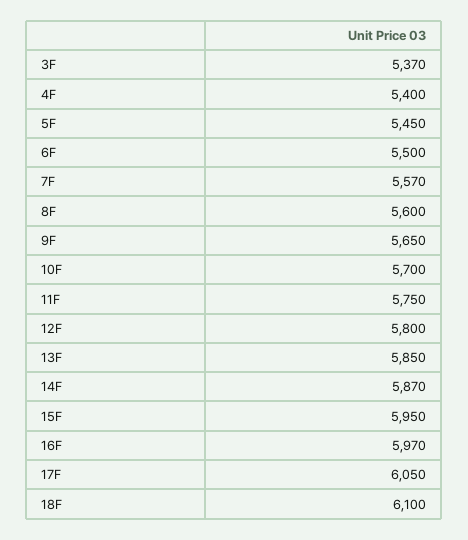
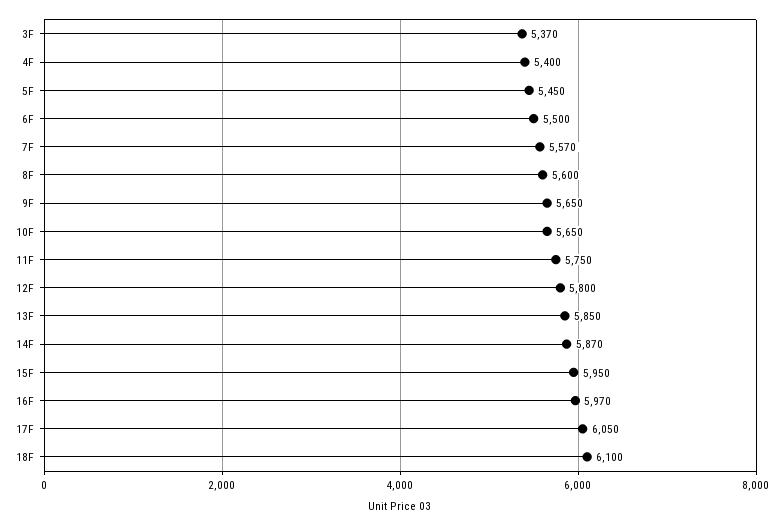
  {
    "3F": 5370,
    "4F": 5400,
    "5F": 5450,
    "6F": 5500,
    "7F": 5570,
    "8F": 5600,
    "9F": 5650,
-   "10F": 5700,
+   "10F": 5650,
    "11F": 5750,
    "12F": 5800,
    "13F": 5850,
    "14F": 5870,
    "15F": 5950,
    "16F": 5970,
    "17F": 6050,
    "18F": 6100
  }

